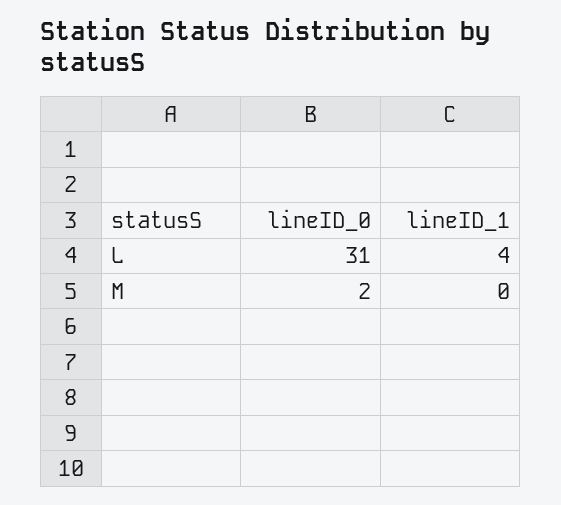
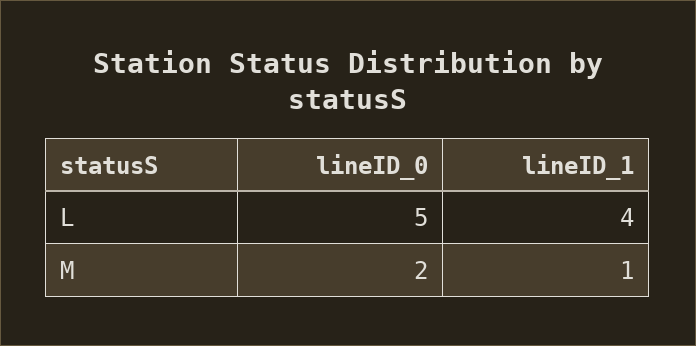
  {
    "lineID_0": {
-     "L": 31,
+     "L": 5,
      "M": 2
    },
    "lineID_1": {
      "L": 4,
-     "M": 0
+     "M": 1
    }
  }

